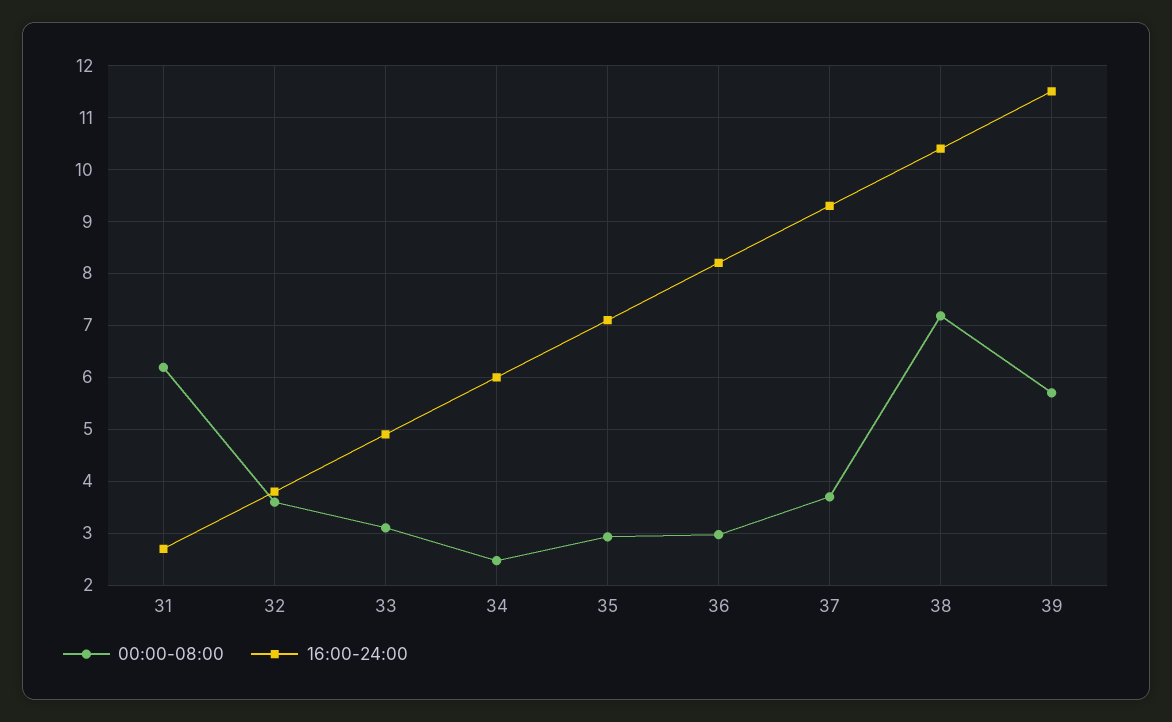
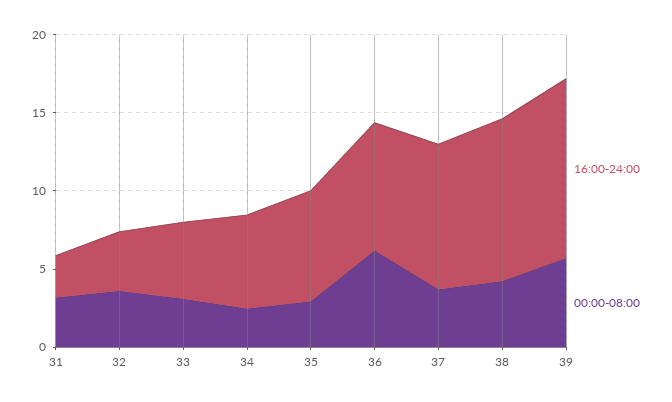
  {
    "00:00-08:00": {
-     "31": 6.2,
+     "31": 3,
      "32": 3.6,
      "33": 3.2,
      "34": 2.4,
      "35": 3,
-     "36": 3,
+     "36": 6,
      "37": 3.8,
-     "38": 7.2,
+     "38": 4,
      "39": 5.8
    },
    "16:00-24:00": {
      "31": 2.8,
      "32": 3.8,
      "33": 5,
      "34": 6,
      "35": 7.2,
      "36": 8.2,
      "37": 9.4,
      "38": 10.4,
      "39": 11.6
    }
  }

